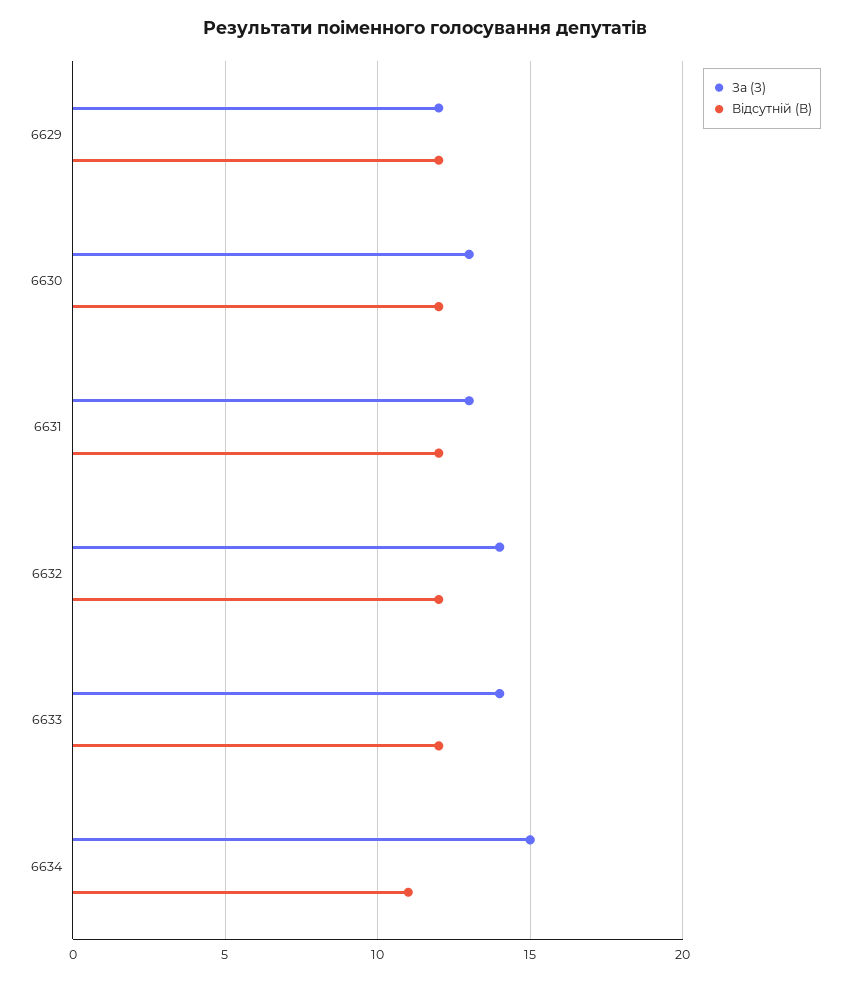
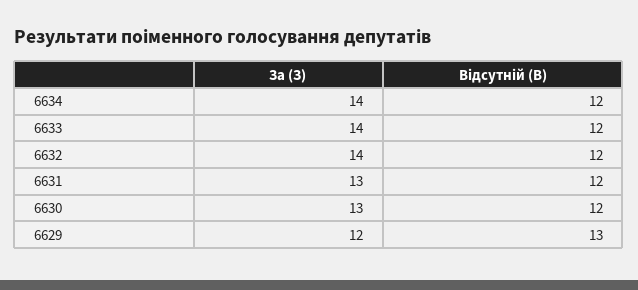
  {
    "За (З)": {
      "6629": 12,
      "6630": 13,
      "6631": 13,
      "6632": 14,
      "6633": 14,
-     "6634": 15
+     "6634": 14
    },
    "Відсутній (В)": {
-     "6629": 12,
+     "6629": 13,
      "6630": 12,
      "6631": 12,
      "6632": 12,
      "6633": 12,
-     "6634": 11
+     "6634": 12
    }
  }

